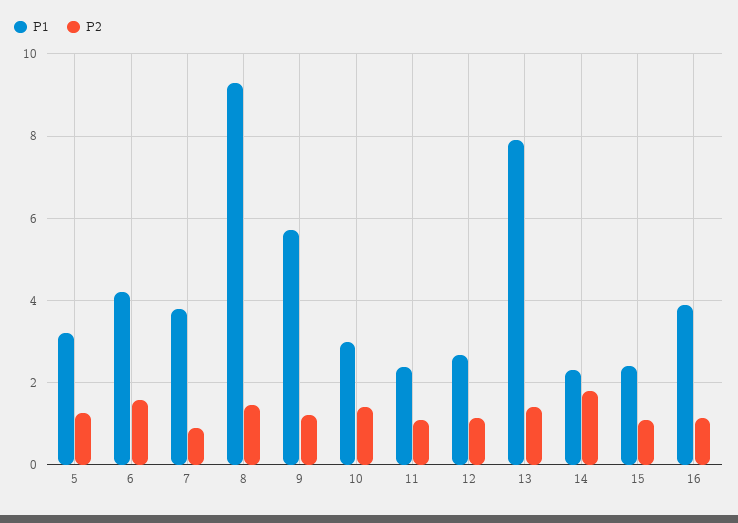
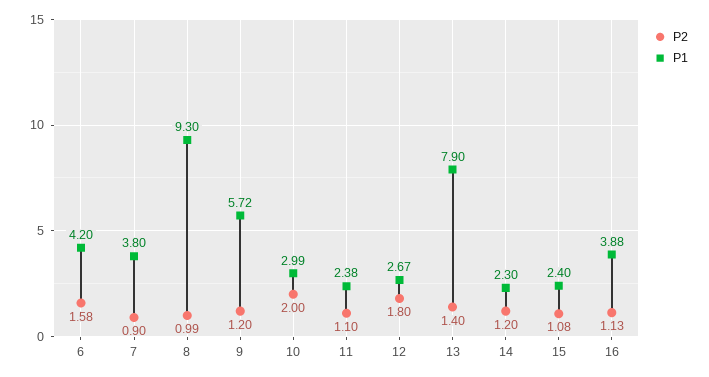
  {
    "P1": {
-     "5": 3.2,
      "6": 4.2,
      "7": 3.8,
      "8": 9.3,
      "9": 5.72,
      "10": 2.99,
      "11": 2.38,
      "12": 2.67,
      "13": 7.9,
      "14": 2.3,
      "15": 2.4,
      "16": 3.88
    },
    "P2": {
-     "5": 1.2,
      "6": 1.58,
      "7": 0.9,
-     "8": 1.4,
+     "8": 0.99,
      "9": 1.2,
-     "10": 1.4,
+     "10": 2,
      "11": 1.1,
-     "12": 1.2,
+     "12": 1.8,
      "13": 1.4,
-     "14": 1.8,
+     "14": 1.2,
      "15": 1.08,
      "16": 1.13
    }
  }

